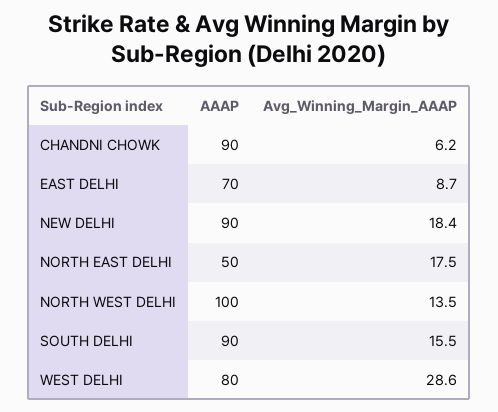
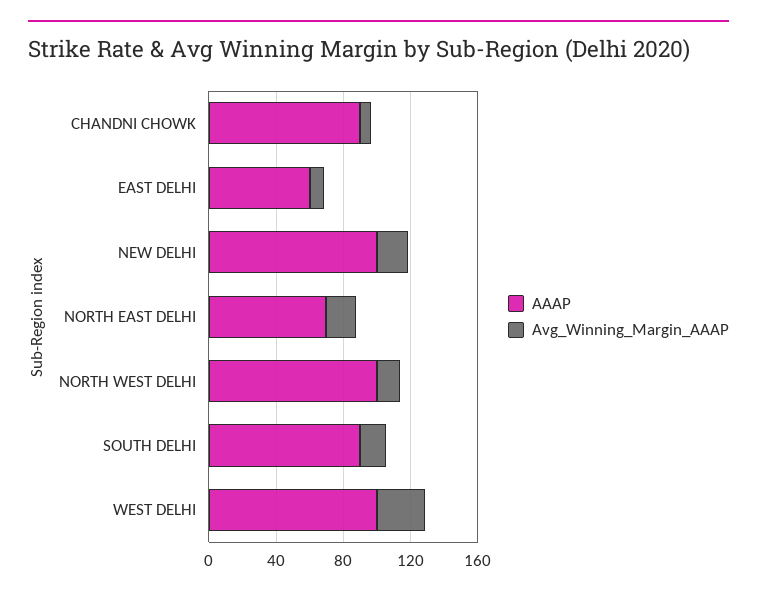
  {
    "AAAP": {
      "CHANDNI CHOWK": 90,
-     "EAST DELHI": 70,
+     "EAST DELHI": 60,
-     "NEW DELHI": 90,
+     "NEW DELHI": 100,
-     "NORTH EAST DELHI": 50,
+     "NORTH EAST DELHI": 70,
      "NORTH WEST DELHI": 100,
      "SOUTH DELHI": 90,
-     "WEST DELHI": 80
+     "WEST DELHI": 100
    },
    "Avg_Winning_Margin_AAAP": {
      "CHANDNI CHOWK": 6.2,
      "EAST DELHI": 8.7,
      "NEW DELHI": 18.4,
      "NORTH EAST DELHI": 17.5,
      "NORTH WEST DELHI": 13.5,
      "SOUTH DELHI": 15.5,
      "WEST DELHI": 28.6
    }
  }

